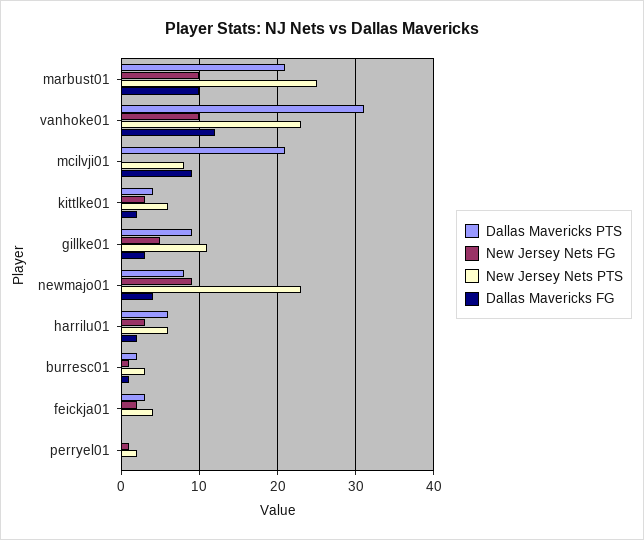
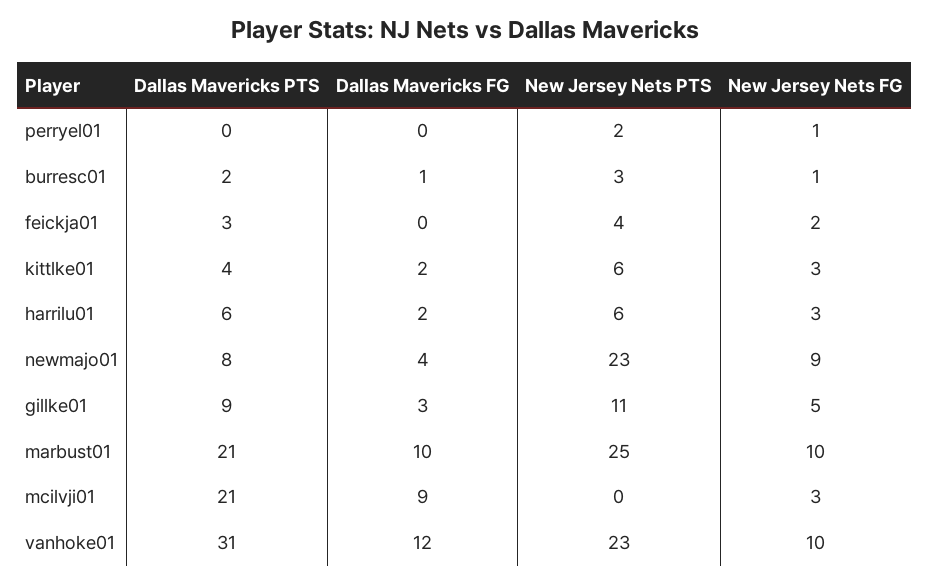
  {
    "Dallas Mavericks PTS": {
      "marbust01": 21,
      "vanhoke01": 31,
      "mcilvji01": 21,
      "kittlke01": 4,
      "gillke01": 9,
      "newmajo01": 8,
      "harrilu01": 6,
      "burresc01": 2,
      "feickja01": 3,
      "perryel01": 0
    },
    "New Jersey Nets FG": {
      "marbust01": 10,
      "vanhoke01": 10,
-     "mcilvji01": 0,
+     "mcilvji01": 3,
      "kittlke01": 3,
      "gillke01": 5,
      "newmajo01": 9,
      "harrilu01": 3,
      "burresc01": 1,
      "feickja01": 2,
      "perryel01": 1
    },
    "New Jersey Nets PTS": {
      "marbust01": 25,
      "vanhoke01": 23,
-     "mcilvji01": 8,
+     "mcilvji01": 0,
      "kittlke01": 6,
      "gillke01": 11,
      "newmajo01": 23,
      "harrilu01": 6,
      "burresc01": 3,
      "feickja01": 4,
      "perryel01": 2
    },
    "Dallas Mavericks FG": {
      "marbust01": 10,
      "vanhoke01": 12,
      "mcilvji01": 9,
      "kittlke01": 2,
      "gillke01": 3,
      "newmajo01": 4,
      "harrilu01": 2,
      "burresc01": 1,
      "feickja01": 0,
      "perryel01": 0
    }
  }

